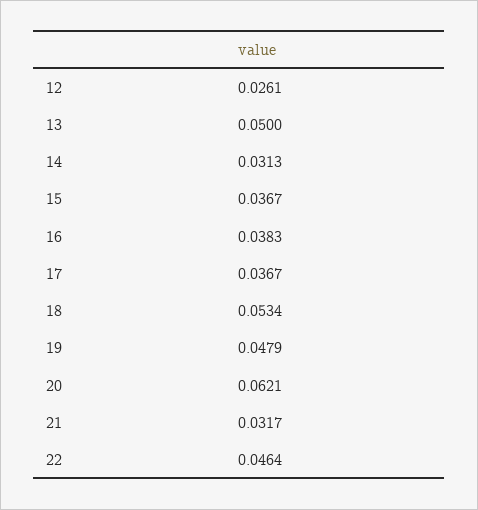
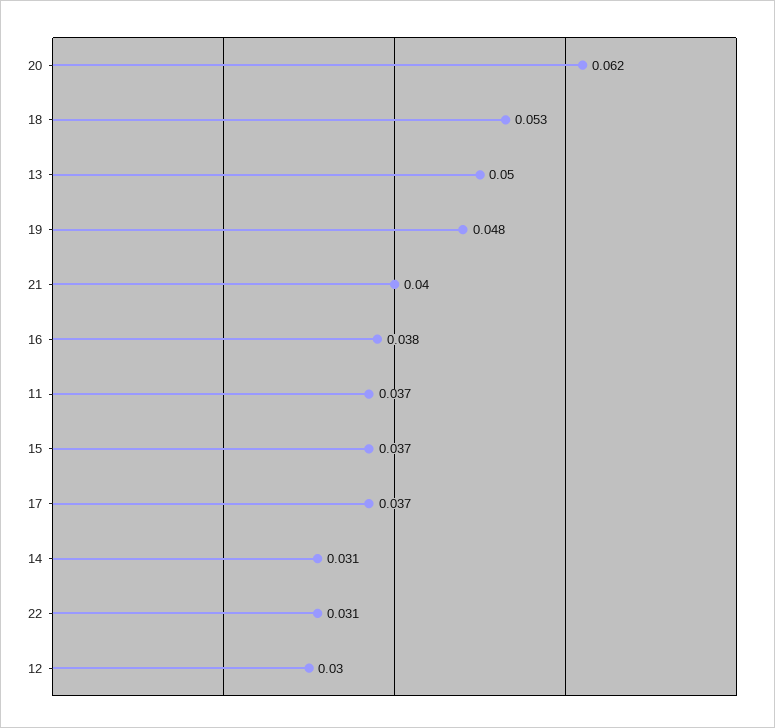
  {
-   "12": 0.0261,
+   "12": 0.03,
    "13": 0.05,
    "14": 0.0313,
    "15": 0.0367,
    "16": 0.0383,
    "17": 0.0367,
    "18": 0.0534,
    "19": 0.0479,
    "20": 0.0621,
-   "21": 0.0317,
+   "21": 0.04,
-   "22": 0.0464
+   "22": 0.031,
+   "11": 0.037
  }

